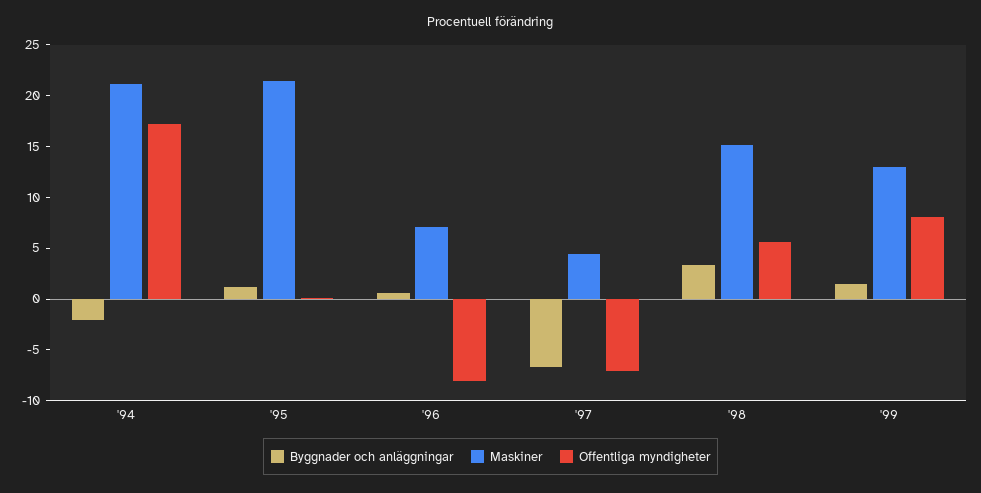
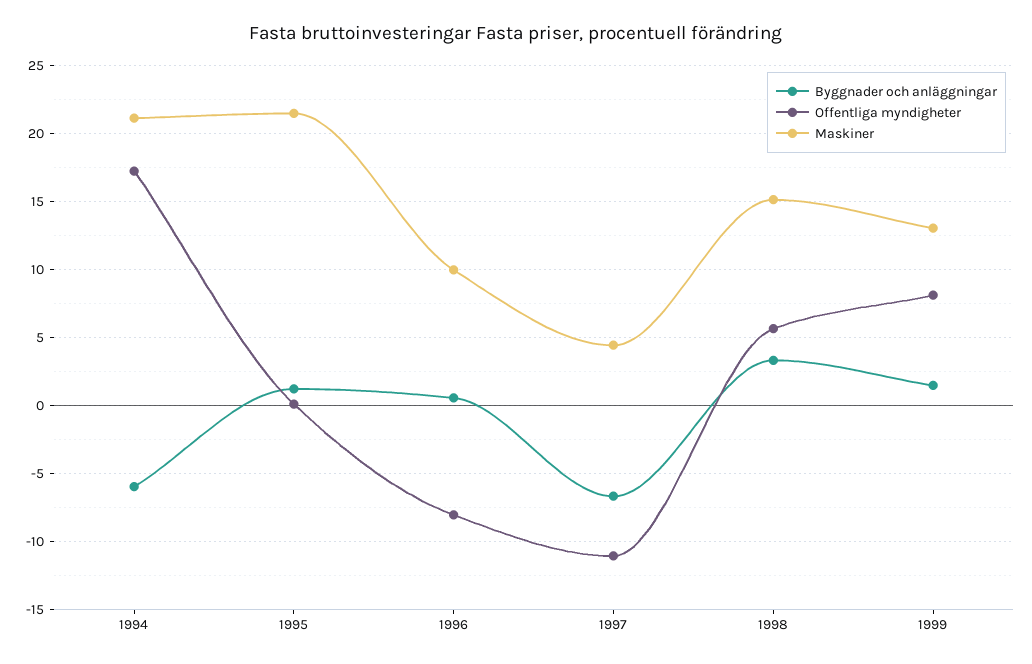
  {
    "Byggnader och anläggningar": {
-     "'94": -2,
+     "'94": -6,
      "'95": 1,
      "'96": 0.5,
      "'97": -6.5,
      "'98": 3.5,
      "'99": 1.5
    },
    "Maskiner": {
      "'94": 21,
      "'95": 21.5,
-     "'96": 7,
+     "'96": 10,
      "'97": 4.5,
      "'98": 15,
      "'99": 13
    },
    "Offentliga myndigheter": {
      "'94": 17,
      "'95": 0,
      "'96": -8,
-     "'97": -7,
+     "'97": -11,
      "'98": 5.5,
      "'99": 8
    }
  }

